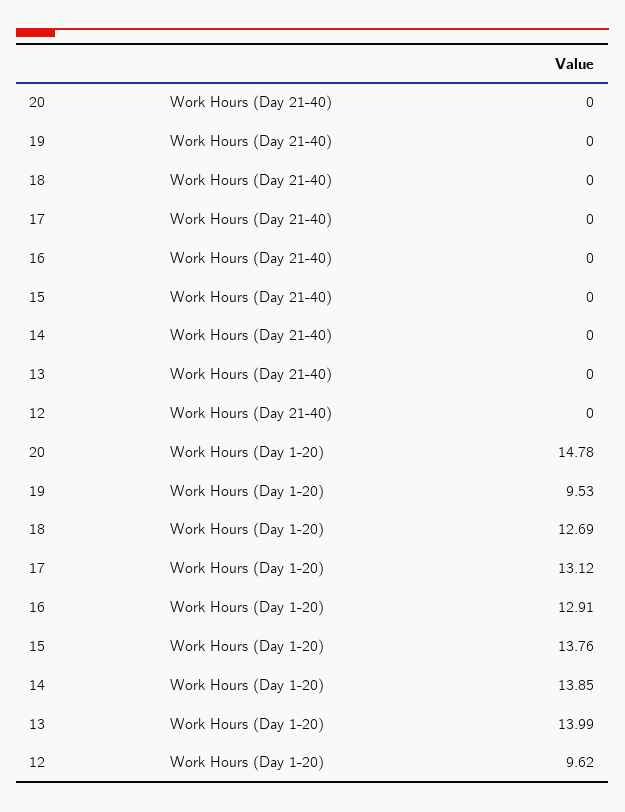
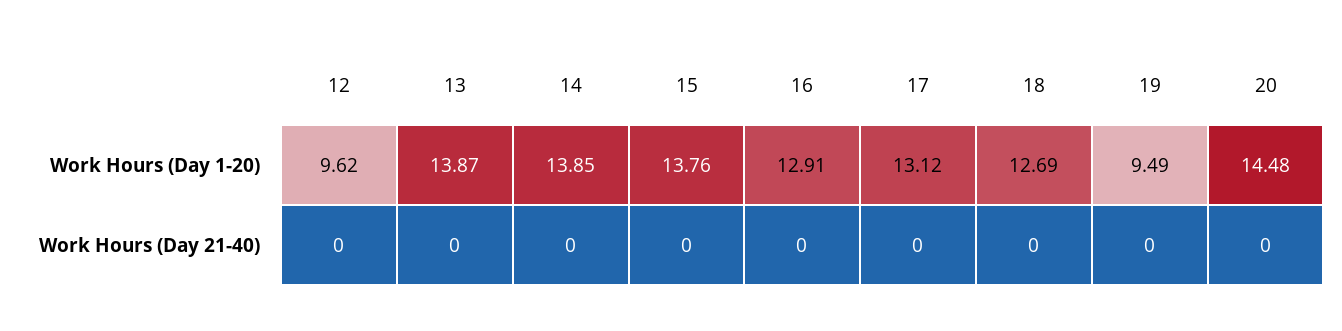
  {
    "20": {
      "Work Hours (Day 21-40)": 0,
-     "Work Hours (Day 1-20)": 14.78
+     "Work Hours (Day 1-20)": 14.48
    },
    "19": {
      "Work Hours (Day 21-40)": 0,
-     "Work Hours (Day 1-20)": 9.53
+     "Work Hours (Day 1-20)": 9.49
    },
    "18": {
      "Work Hours (Day 21-40)": 0,
      "Work Hours (Day 1-20)": 12.69
    },
    "17": {
      "Work Hours (Day 21-40)": 0,
      "Work Hours (Day 1-20)": 13.12
    },
    "16": {
      "Work Hours (Day 21-40)": 0,
      "Work Hours (Day 1-20)": 12.91
    },
    "15": {
      "Work Hours (Day 21-40)": 0,
      "Work Hours (Day 1-20)": 13.76
    },
    "14": {
      "Work Hours (Day 21-40)": 0,
      "Work Hours (Day 1-20)": 13.85
    },
    "13": {
      "Work Hours (Day 21-40)": 0,
-     "Work Hours (Day 1-20)": 13.99
+     "Work Hours (Day 1-20)": 13.87
    },
    "12": {
      "Work Hours (Day 21-40)": 0,
      "Work Hours (Day 1-20)": 9.62
    }
  }

